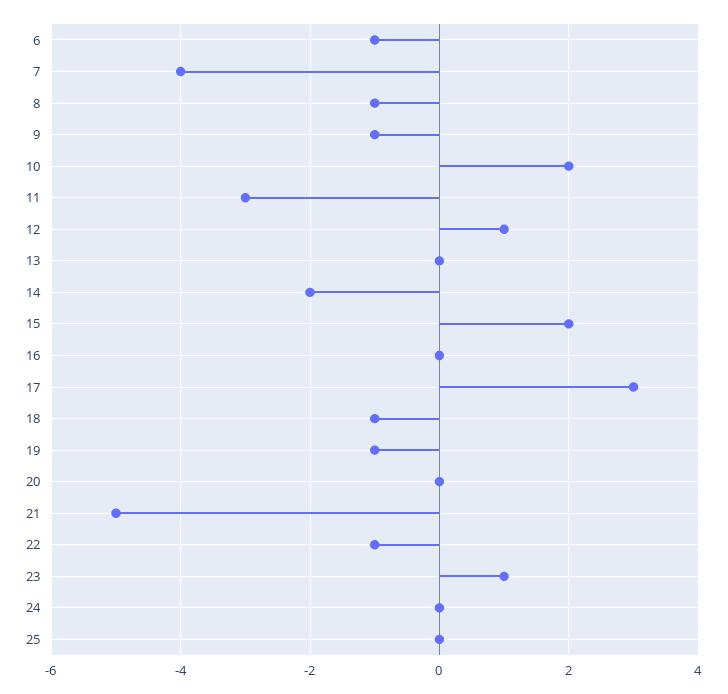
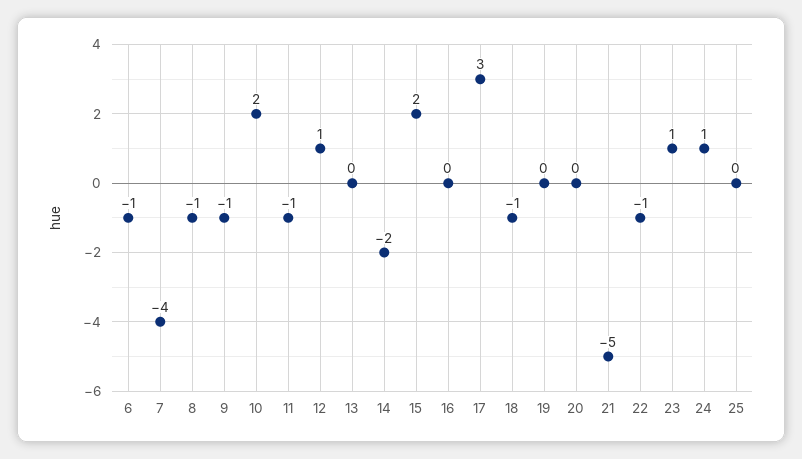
  {
    "6": -1,
    "7": -4,
    "8": -1,
    "9": -1,
    "10": 2,
-   "11": -3,
+   "11": -1,
    "12": 1,
    "13": 0,
    "14": -2,
    "15": 2,
    "16": 0,
    "17": 3,
    "18": -1,
-   "19": -1,
+   "19": 0,
    "20": 0,
    "21": -5,
    "22": -1,
    "23": 1,
-   "24": 0,
+   "24": 1,
    "25": 0
  }

